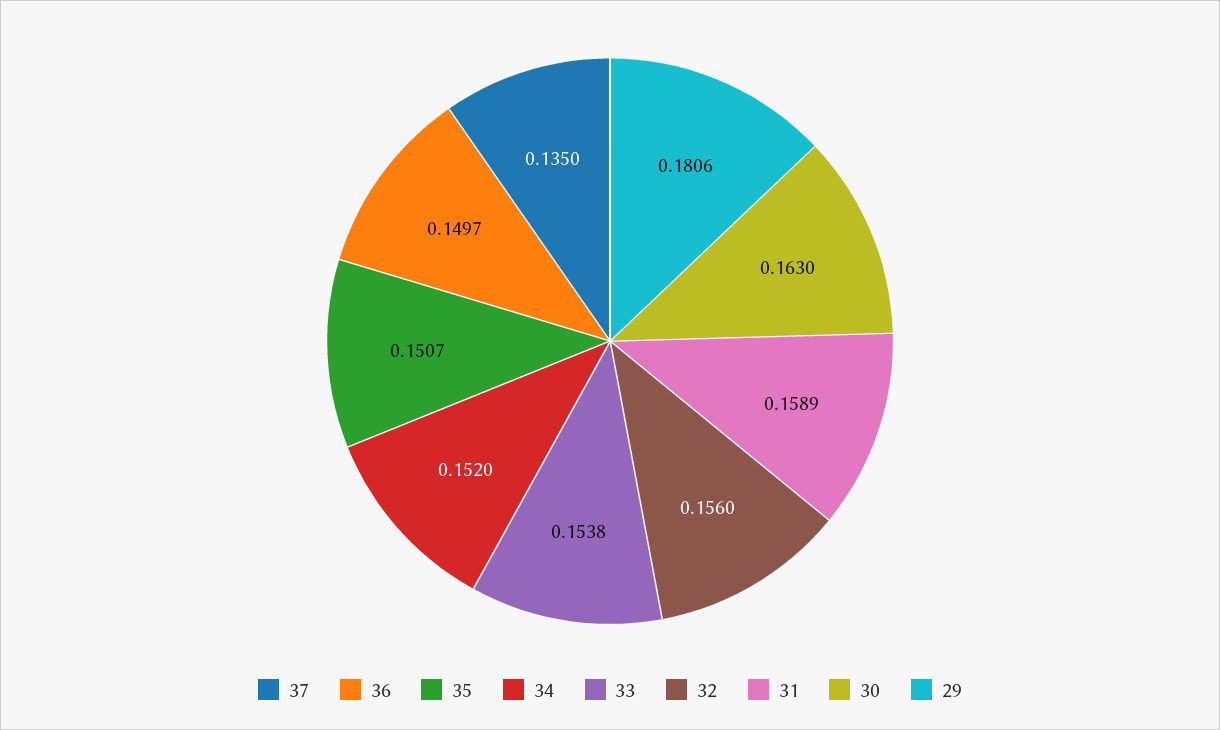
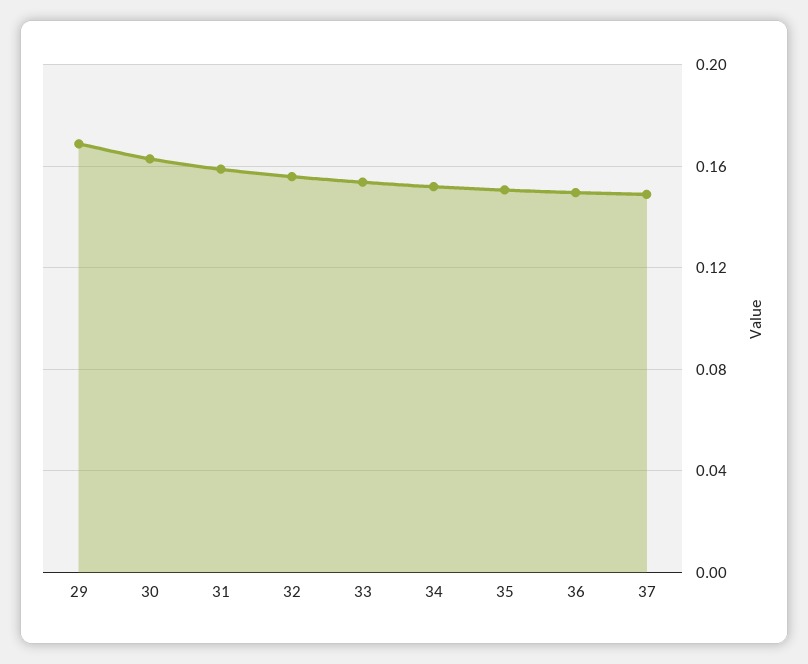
  {
-   "37": 0.135,
+   "37": 0.15,
    "36": 0.1497,
    "35": 0.1507,
    "34": 0.152,
    "33": 0.1538,
    "32": 0.156,
    "31": 0.1589,
    "30": 0.163,
-   "29": 0.1806
+   "29": 0.17
  }

